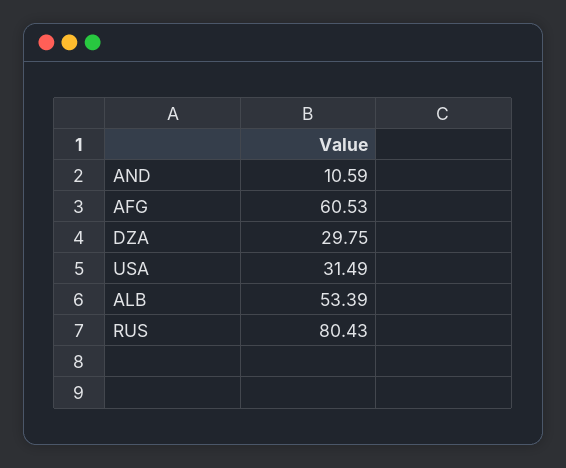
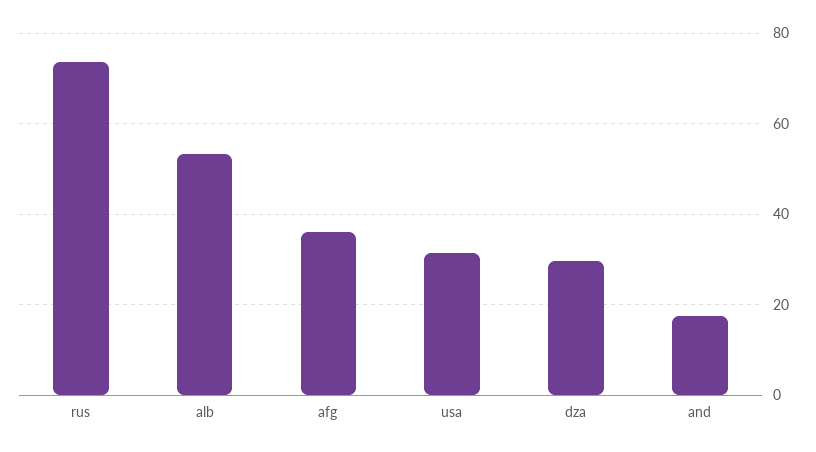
  {
-   "AND": 10.59,
+   "AND": 18,
-   "AFG": 60.53,
+   "AFG": 36,
    "DZA": 29.75,
    "USA": 31.49,
    "ALB": 53.39,
-   "RUS": 80.43
+   "RUS": 74
  }

